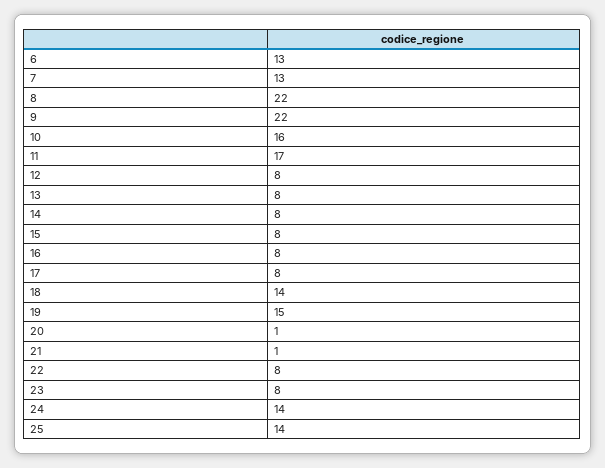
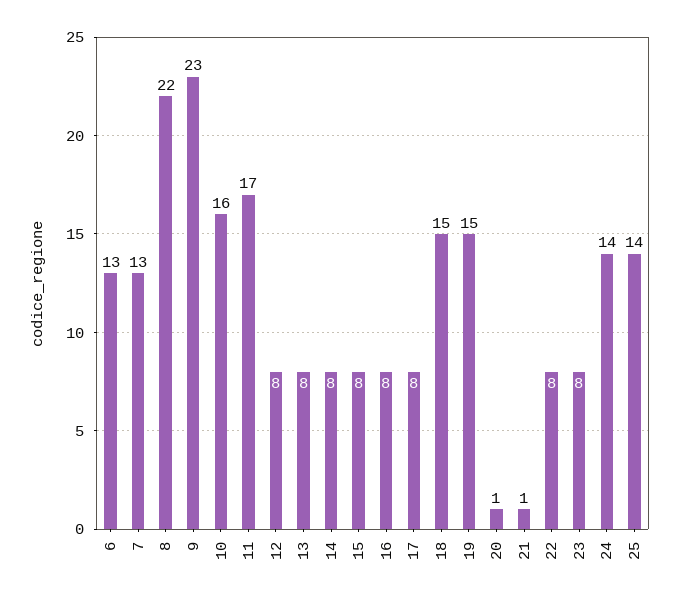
  {
    "6": 13,
    "7": 13,
    "8": 22,
-   "9": 22,
+   "9": 23,
    "10": 16,
    "11": 17,
    "12": 8,
    "13": 8,
    "14": 8,
    "15": 8,
    "16": 8,
    "17": 8,
-   "18": 14,
+   "18": 15,
    "19": 15,
    "20": 1,
    "21": 1,
    "22": 8,
    "23": 8,
    "24": 14,
    "25": 14
  }

